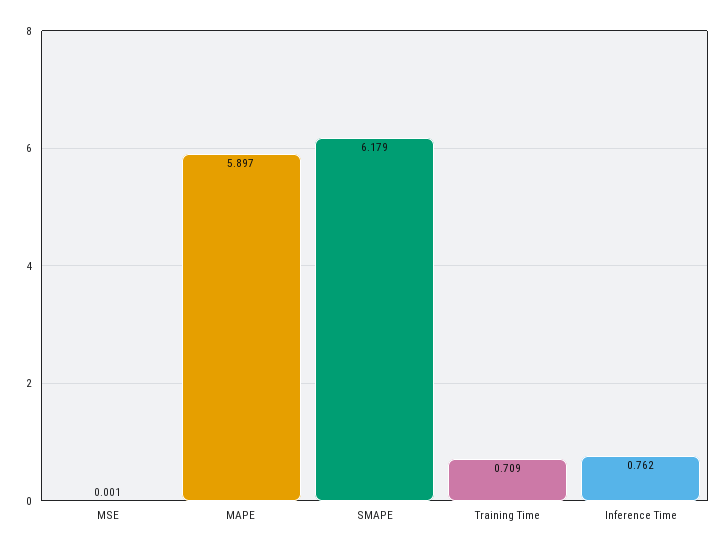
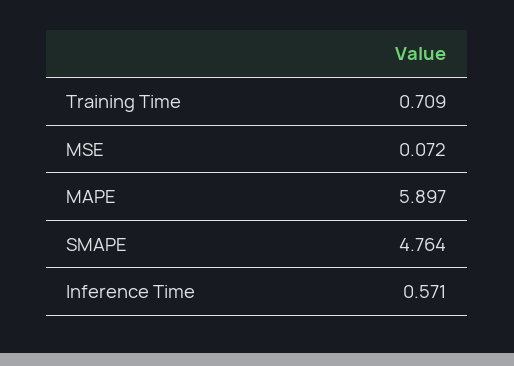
  {
-   "MSE": 0.001,
+   "MSE": 0.072,
    "MAPE": 5.897,
-   "SMAPE": 6.179,
+   "SMAPE": 4.764,
    "Training Time": 0.709,
-   "Inference Time": 0.762
+   "Inference Time": 0.571
  }

